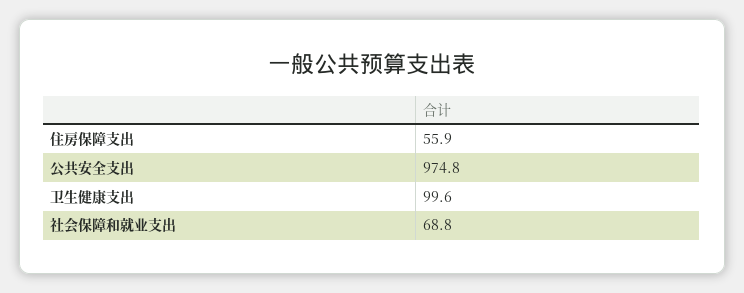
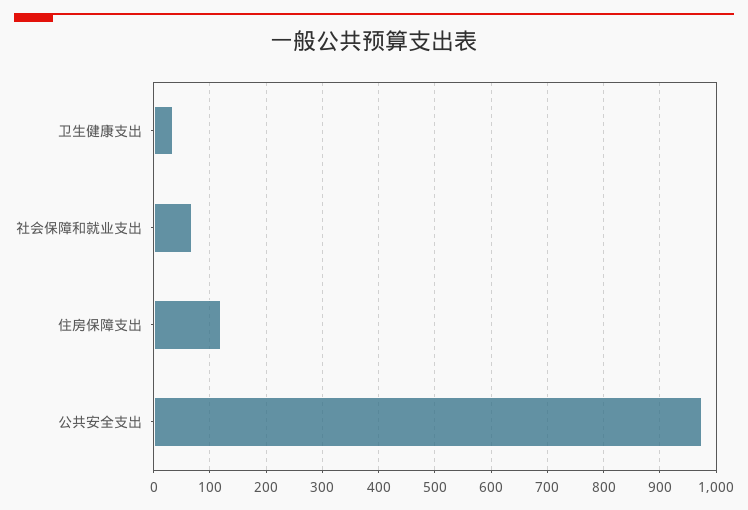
  {
-   "住房保障支出": 55.9,
+   "住房保障支出": 120,
    "公共安全支出": 974.8,
-   "卫生健康支出": 99.6,
+   "卫生健康支出": 40,
    "社会保障和就业支出": 68.8
  }

